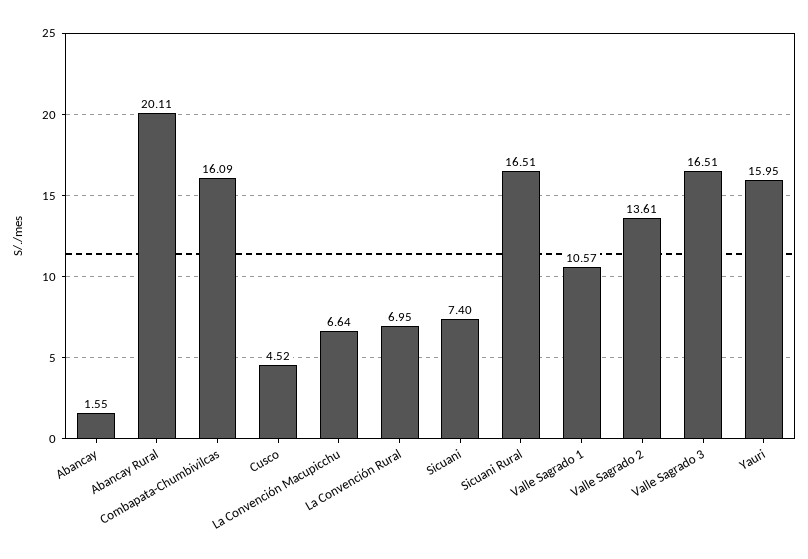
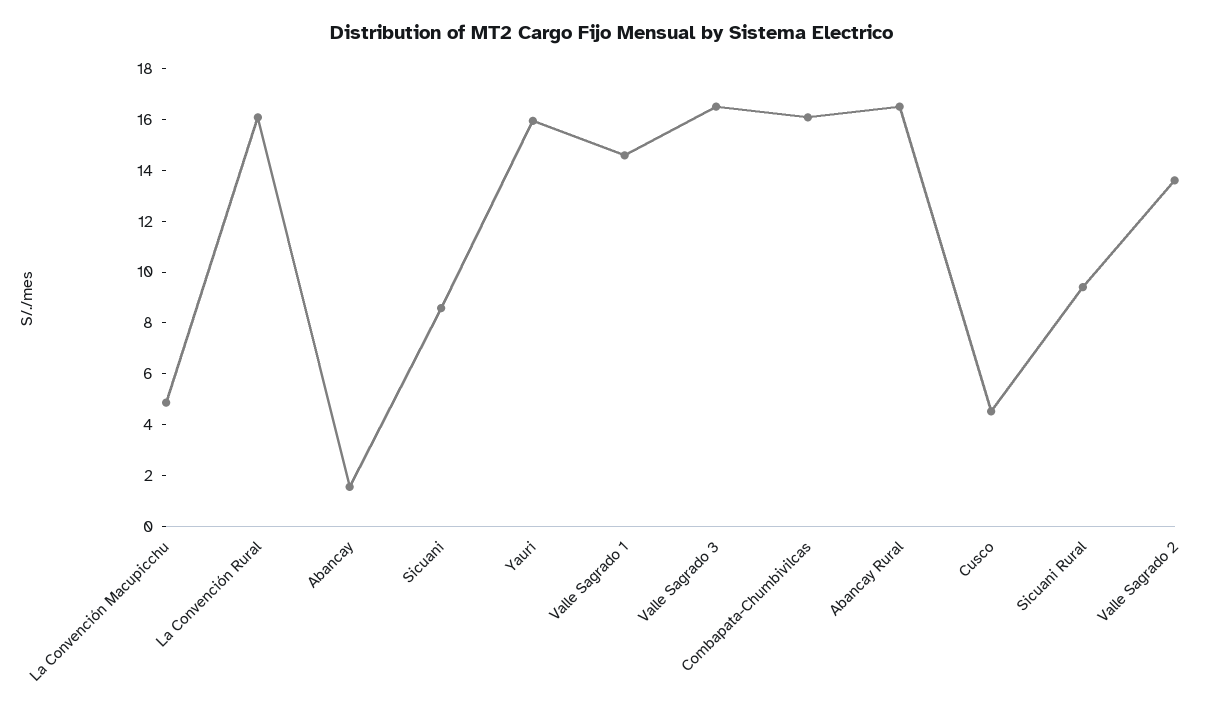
  {
    "Abancay": 1.55,
-   "Abancay Rural": 20.11,
+   "Abancay Rural": 16.5,
    "Combapata-Chumbivilcas": 16.09,
    "Cusco": 4.52,
-   "La Convención Macupicchu": 6.64,
+   "La Convención Macupicchu": 5,
-   "La Convención Rural": 6.95,
+   "La Convención Rural": 16,
-   "Sicuani": 7.4,
+   "Sicuani": 8.5,
-   "Sicuani Rural": 16.51,
+   "Sicuani Rural": 9.5,
-   "Valle Sagrado 1": 10.57,
+   "Valle Sagrado 1": 14.5,
    "Valle Sagrado 2": 13.61,
    "Valle Sagrado 3": 16.51,
    "Yauri": 15.95
  }

